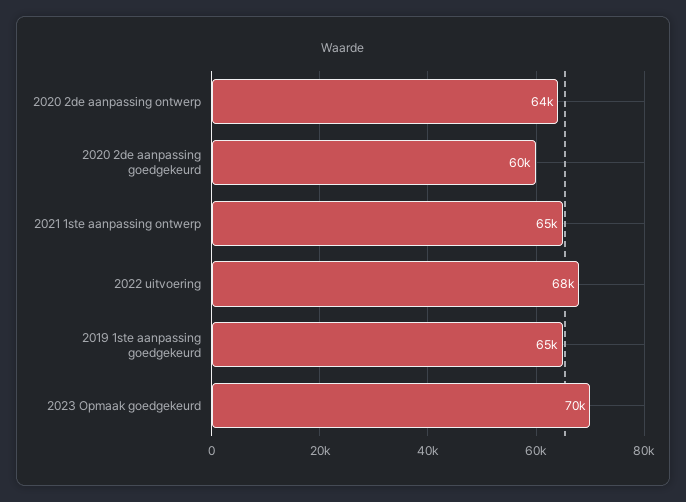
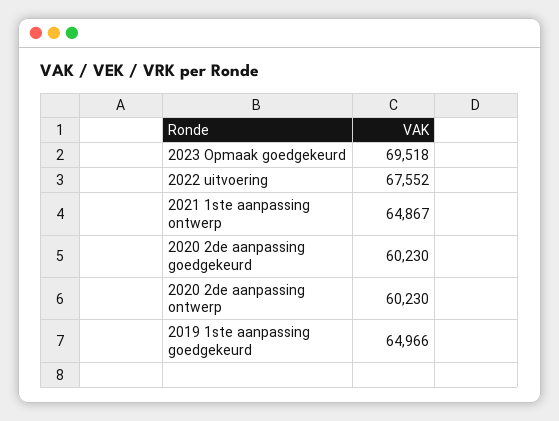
  {
-   "2020 2de aanpassing ontwerp": 64000,
+   "2020 2de aanpassing ontwerp": 60230,
    "2020 2de aanpassing goedgekeurd": 60230,
    "2021 1ste aanpassing ontwerp": 64867,
    "2022 uitvoering": 67552,
    "2019 1ste aanpassing goedgekeurd": 64966,
    "2023 Opmaak goedgekeurd": 69518
  }

